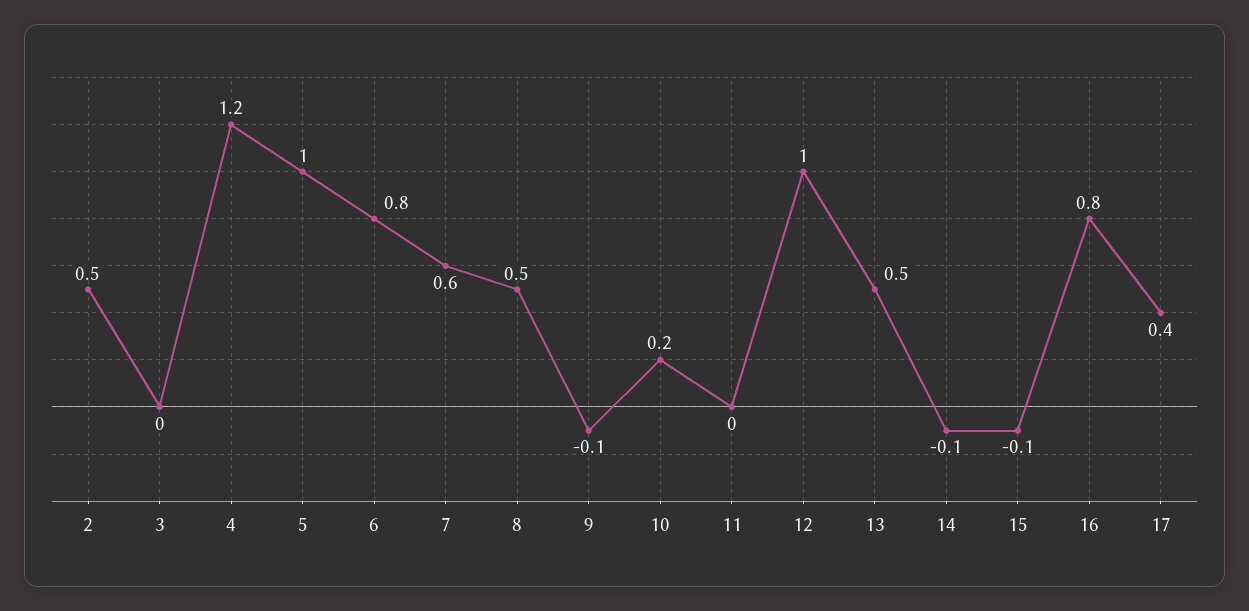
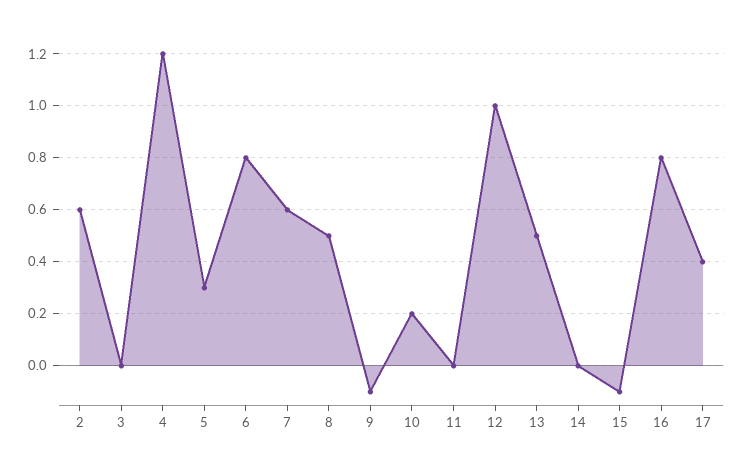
  {
-   "2": 0.5,
+   "2": 0.6,
    "3": 0,
    "4": 1.2,
-   "5": 1,
+   "5": 0.3,
    "6": 0.8,
    "7": 0.6,
    "8": 0.5,
    "9": -0.1,
    "10": 0.2,
    "11": 0,
    "12": 1,
    "13": 0.5,
-   "14": -0.1,
+   "14": 0,
    "15": -0.1,
    "16": 0.8,
    "17": 0.4
  }

